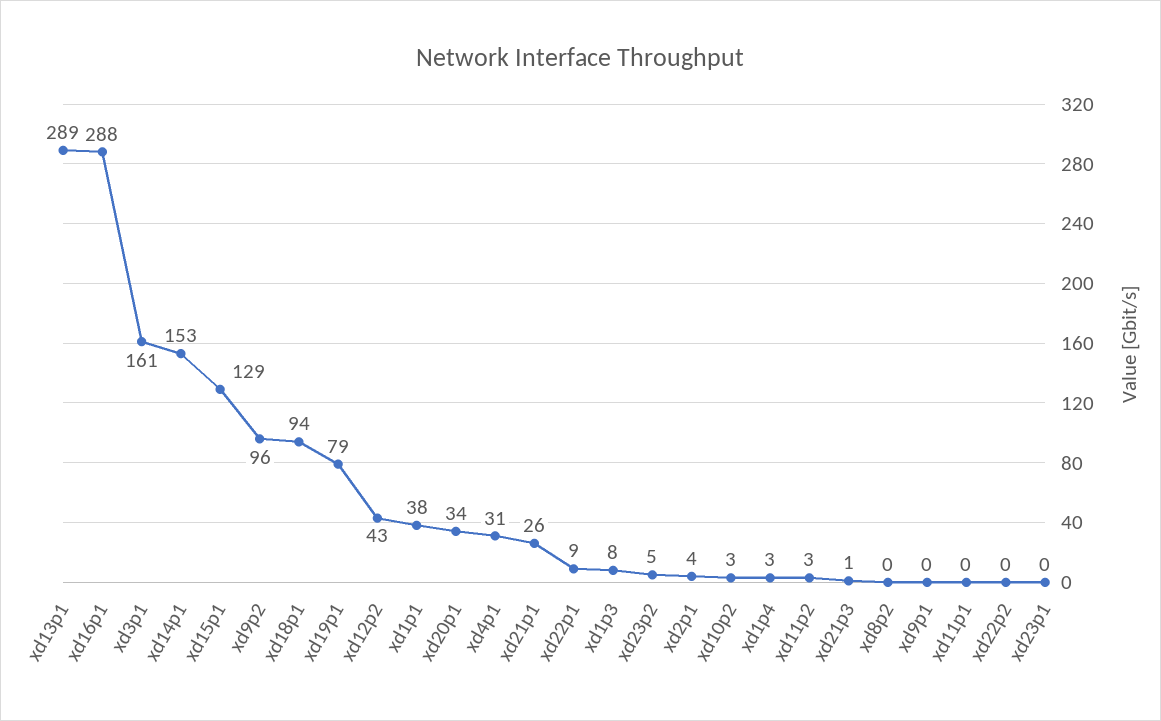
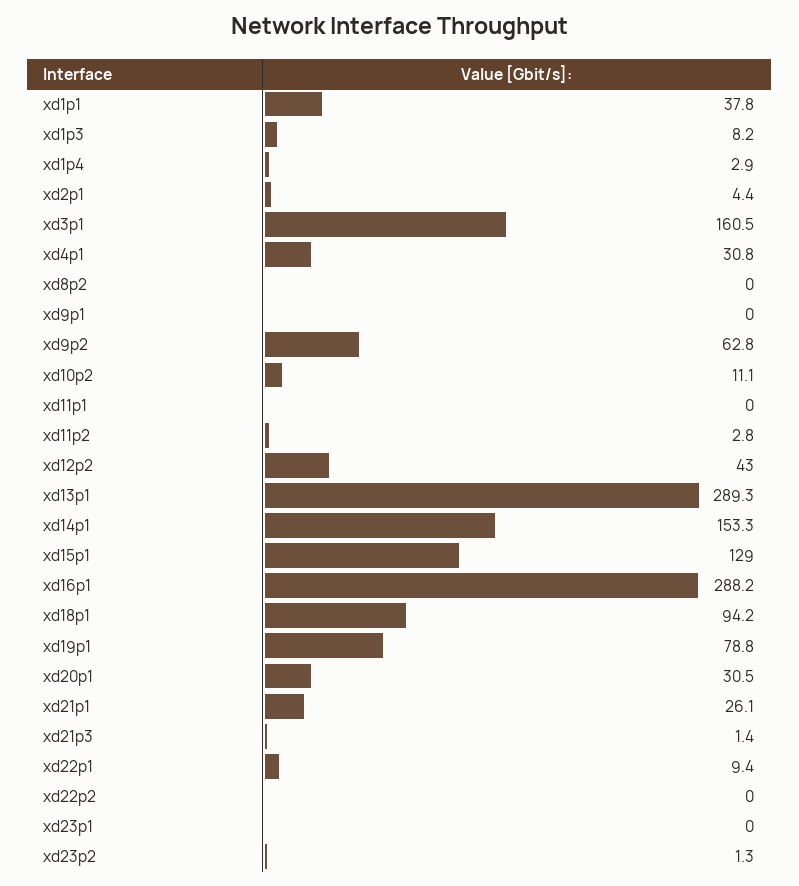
  {
    "xd13p1": 289.3,
    "xd16p1": 288.2,
    "xd3p1": 160.5,
    "xd14p1": 153.3,
    "xd15p1": 129,
-   "xd9p2": 96,
+   "xd9p2": 62.8,
    "xd18p1": 94.2,
    "xd19p1": 78.8,
    "xd12p2": 43,
    "xd1p1": 37.8,
-   "xd20p1": 34,
+   "xd20p1": 30.5,
    "xd4p1": 30.8,
    "xd21p1": 26.1,
    "xd22p1": 9.4,
    "xd1p3": 8.2,
-   "xd23p2": 5,
+   "xd23p2": 1.3,
    "xd2p1": 4.4,
-   "xd10p2": 3,
+   "xd10p2": 11.1,
    "xd1p4": 2.9,
    "xd11p2": 2.8,
    "xd21p3": 1.4,
    "xd8p2": 0,
    "xd9p1": 0,
    "xd11p1": 0,
    "xd22p2": 0,
    "xd23p1": 0
  }

